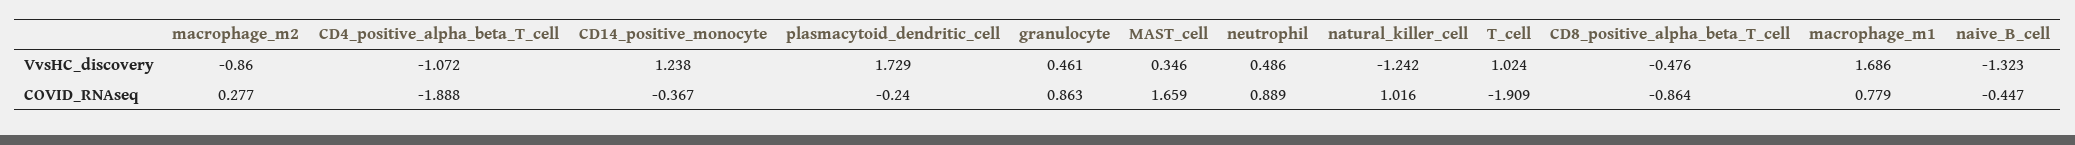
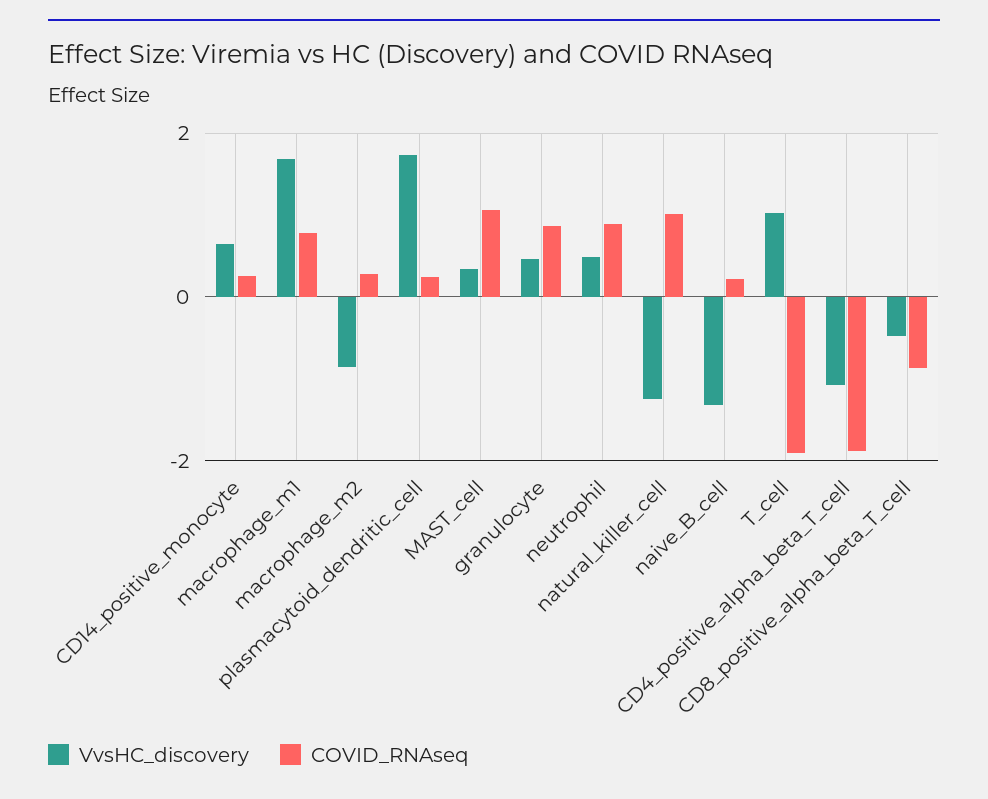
  {
    "VvsHC_discovery": {
      "macrophage_m2": -0.86,
      "CD4_positive_alpha_beta_T_cell": -1.072,
-     "CD14_positive_monocyte": 1.238,
+     "CD14_positive_monocyte": 0.6,
      "plasmacytoid_dendritic_cell": 1.729,
      "granulocyte": 0.461,
      "MAST_cell": 0.346,
      "neutrophil": 0.486,
      "natural_killer_cell": -1.242,
      "T_cell": 1.024,
      "CD8_positive_alpha_beta_T_cell": -0.476,
      "macrophage_m1": 1.686,
      "naive_B_cell": -1.323
    },
    "COVID_RNAseq": {
      "macrophage_m2": 0.277,
      "CD4_positive_alpha_beta_T_cell": -1.888,
-     "CD14_positive_monocyte": -0.367,
+     "CD14_positive_monocyte": 0.2,
-     "plasmacytoid_dendritic_cell": -0.24,
+     "plasmacytoid_dendritic_cell": 0.2,
      "granulocyte": 0.863,
-     "MAST_cell": 1.659,
+     "MAST_cell": 1,
      "neutrophil": 0.889,
      "natural_killer_cell": 1.016,
      "T_cell": -1.909,
      "CD8_positive_alpha_beta_T_cell": -0.864,
      "macrophage_m1": 0.779,
-     "naive_B_cell": -0.447
+     "naive_B_cell": 0.2
    }
  }

